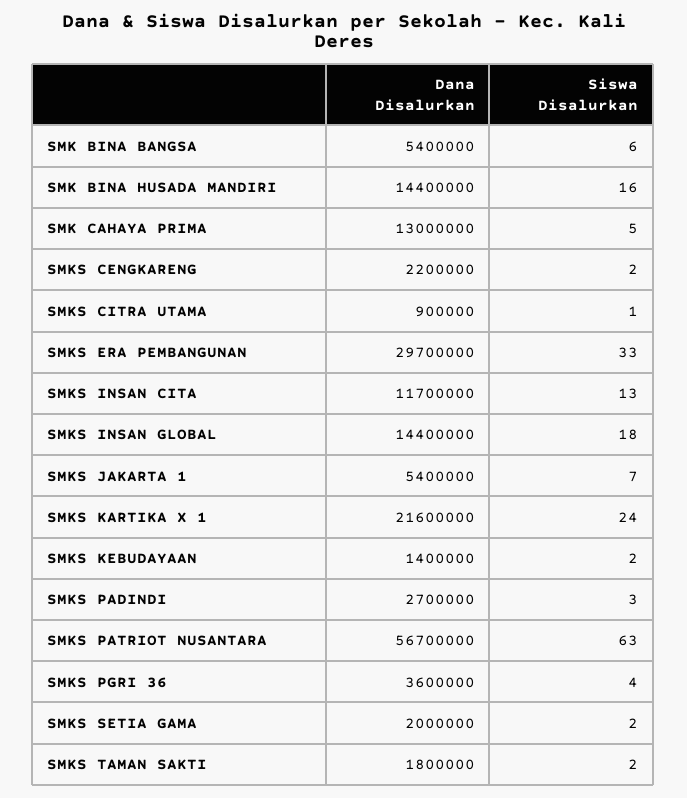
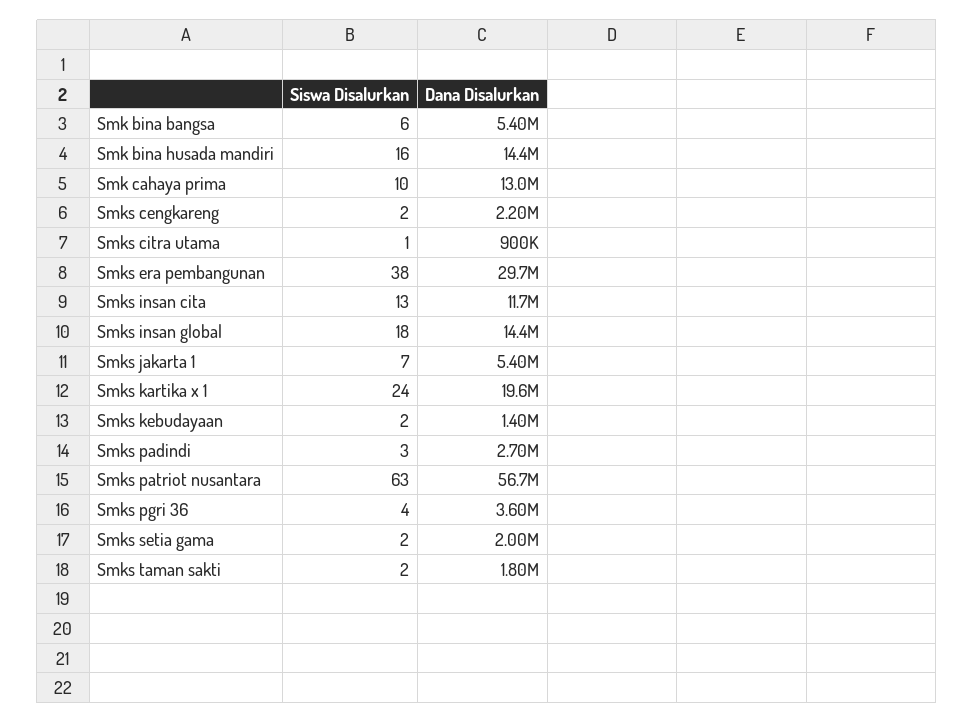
  {
    "Dana Disalurkan": {
      "SMK BINA BANGSA": 5400000,
      "SMK BINA HUSADA MANDIRI": 14400000,
      "SMK CAHAYA PRIMA": 13000000,
      "SMKS CENGKARENG": 2200000,
      "SMKS CITRA UTAMA": 900000,
      "SMKS ERA PEMBANGUNAN": 29700000,
      "SMKS INSAN CITA": 11700000,
      "SMKS INSAN GLOBAL": 14400000,
      "SMKS JAKARTA 1": 5400000,
-     "SMKS KARTIKA X 1": 21600000,
+     "SMKS KARTIKA X 1": 19600000,
      "SMKS KEBUDAYAAN": 1400000,
      "SMKS PADINDI": 2700000,
      "SMKS PATRIOT NUSANTARA": 56700000,
      "SMKS PGRI 36": 3600000,
      "SMKS SETIA GAMA": 2000000,
      "SMKS TAMAN SAKTI": 1800000
    },
    "Siswa Disalurkan": {
      "SMK BINA BANGSA": 6,
      "SMK BINA HUSADA MANDIRI": 16,
-     "SMK CAHAYA PRIMA": 5,
+     "SMK CAHAYA PRIMA": 10,
      "SMKS CENGKARENG": 2,
      "SMKS CITRA UTAMA": 1,
-     "SMKS ERA PEMBANGUNAN": 33,
+     "SMKS ERA PEMBANGUNAN": 38,
      "SMKS INSAN CITA": 13,
      "SMKS INSAN GLOBAL": 18,
      "SMKS JAKARTA 1": 7,
      "SMKS KARTIKA X 1": 24,
      "SMKS KEBUDAYAAN": 2,
      "SMKS PADINDI": 3,
      "SMKS PATRIOT NUSANTARA": 63,
      "SMKS PGRI 36": 4,
      "SMKS SETIA GAMA": 2,
      "SMKS TAMAN SAKTI": 2
    }
  }

